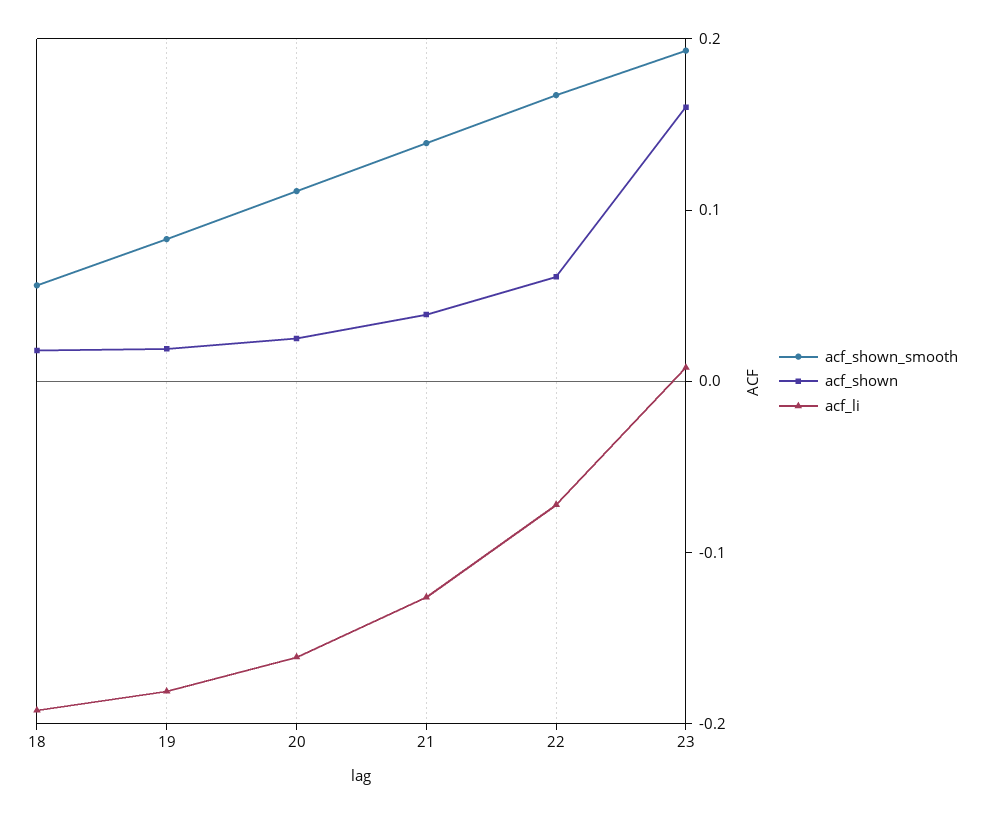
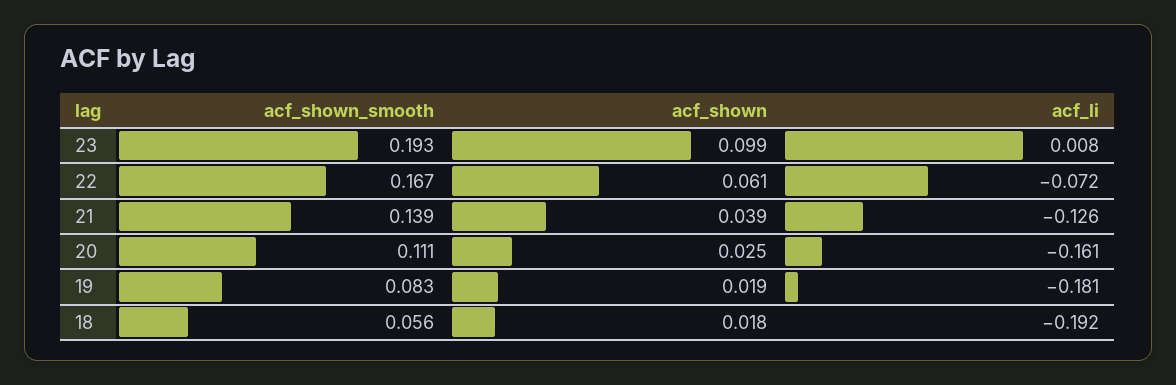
  {
    "acf_shown_smooth": {
      "18": 0.056,
      "19": 0.083,
      "20": 0.111,
      "21": 0.139,
      "22": 0.167,
      "23": 0.193
    },
    "acf_shown": {
      "18": 0.018,
      "19": 0.019,
      "20": 0.025,
      "21": 0.039,
      "22": 0.061,
-     "23": 0.16
+     "23": 0.099
    },
    "acf_li": {
      "18": -0.192,
      "19": -0.181,
      "20": -0.161,
      "21": -0.126,
      "22": -0.072,
      "23": 0.008
    }
  }

